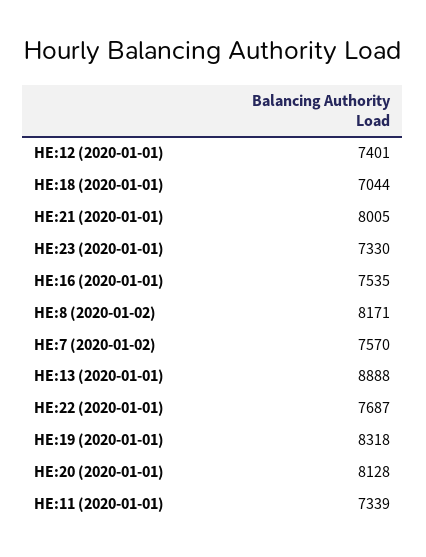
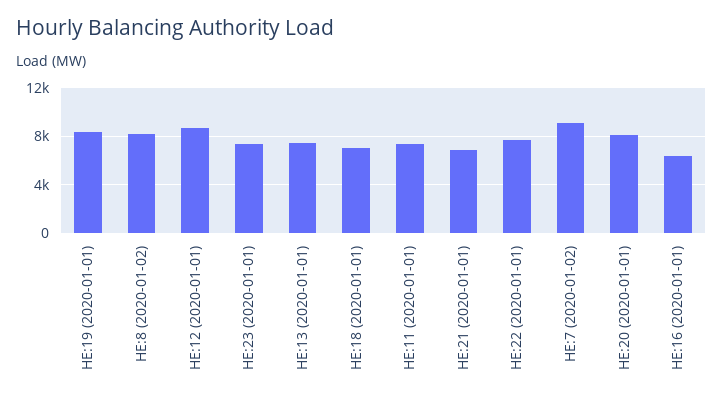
  {
-   "HE:12 (2020-01-01)": 7401,
+   "HE:12 (2020-01-01)": 8500,
    "HE:18 (2020-01-01)": 7044,
-   "HE:21 (2020-01-01)": 8005,
+   "HE:21 (2020-01-01)": 7000,
    "HE:23 (2020-01-01)": 7330,
-   "HE:16 (2020-01-01)": 7535,
+   "HE:16 (2020-01-01)": 6500,
    "HE:8 (2020-01-02)": 8171,
-   "HE:7 (2020-01-02)": 7570,
+   "HE:7 (2020-01-02)": 9000,
-   "HE:13 (2020-01-01)": 8888,
+   "HE:13 (2020-01-01)": 7500,
    "HE:22 (2020-01-01)": 7687,
    "HE:19 (2020-01-01)": 8318,
    "HE:20 (2020-01-01)": 8128,
    "HE:11 (2020-01-01)": 7339
  }

